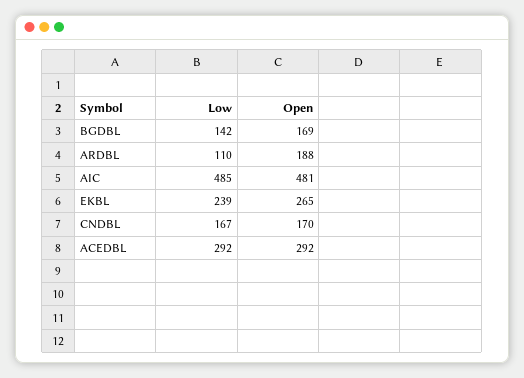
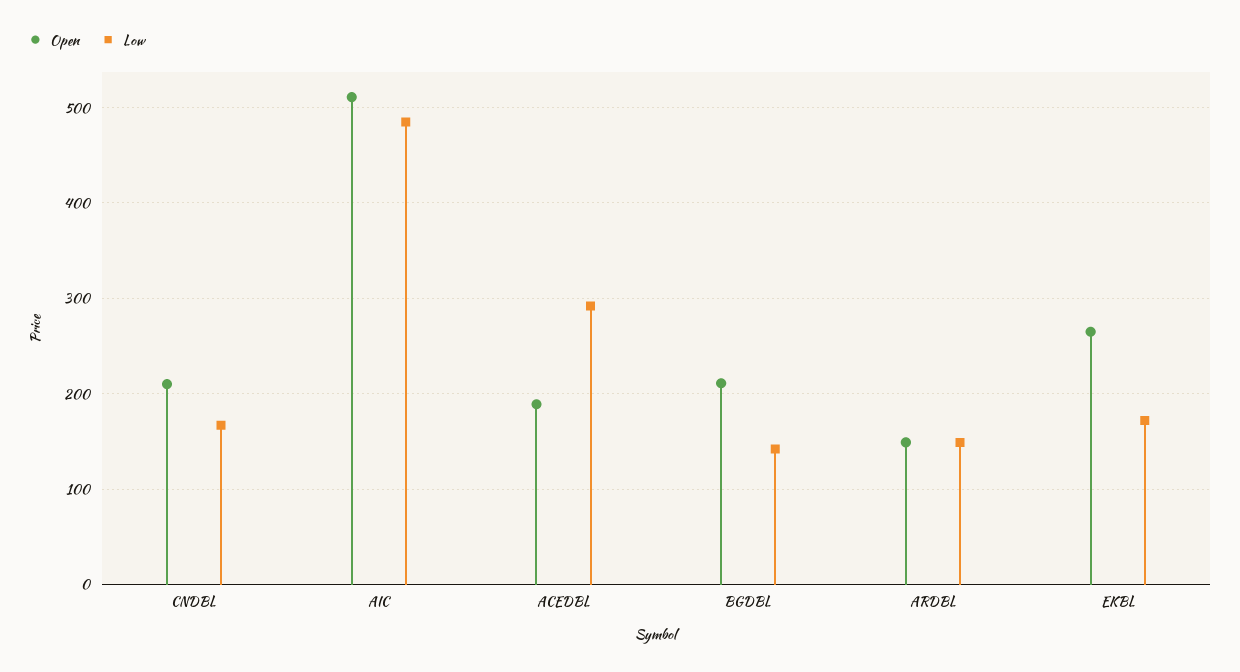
  {
    "Low": {
      "BGDBL": 142,
-     "ARDBL": 110,
+     "ARDBL": 150,
      "AIC": 485,
-     "EKBL": 239,
+     "EKBL": 170,
      "CNDBL": 167,
      "ACEDBL": 292
    },
    "Open": {
-     "BGDBL": 169,
+     "BGDBL": 210,
-     "ARDBL": 188,
+     "ARDBL": 150,
-     "AIC": 481,
+     "AIC": 510,
      "EKBL": 265,
-     "CNDBL": 170,
+     "CNDBL": 210,
-     "ACEDBL": 292
+     "ACEDBL": 190
    }
  }

